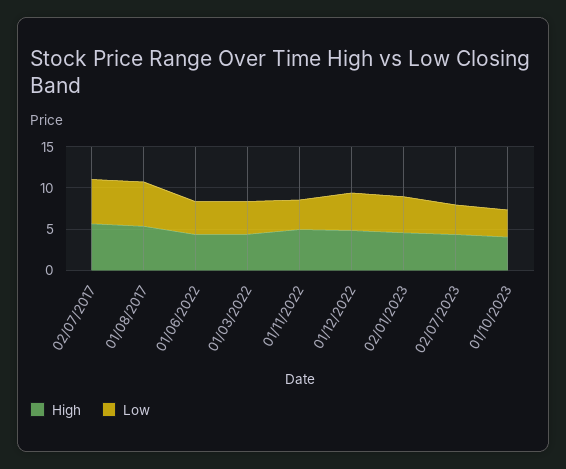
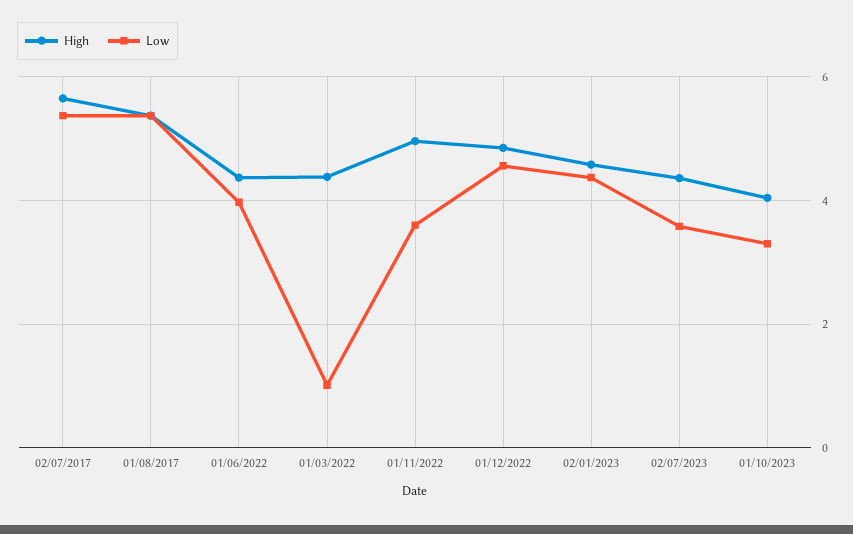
  {
    "High": {
      "02/07/2017": 5.6,
      "01/08/2017": 5.4,
      "01/06/2022": 4.4,
      "01/03/2022": 4.4,
      "01/11/2022": 5,
      "01/12/2022": 4.8,
      "02/01/2023": 4.6,
      "02/07/2023": 4.4,
      "01/10/2023": 4
    },
    "Low": {
      "02/07/2017": 5.4,
      "01/08/2017": 5.4,
      "01/06/2022": 4,
-     "01/03/2022": 4,
+     "01/03/2022": 1,
      "01/11/2022": 3.6,
      "01/12/2022": 4.6,
      "02/01/2023": 4.4,
      "02/07/2023": 3.6,
      "01/10/2023": 3.4
    }
  }

